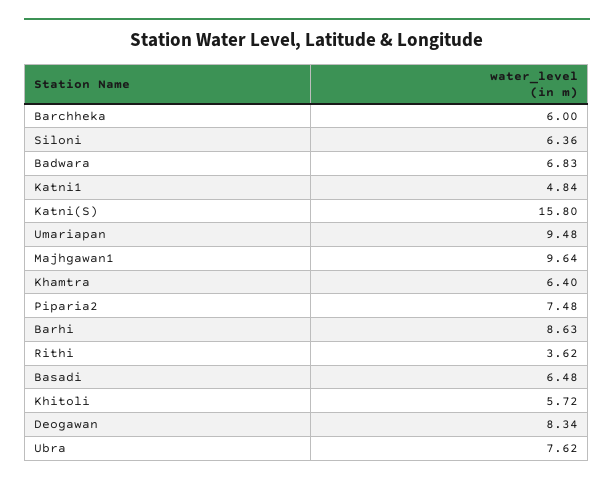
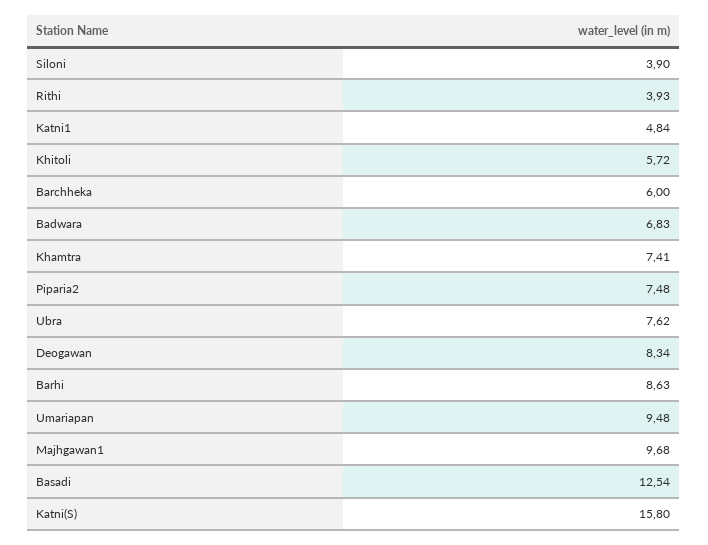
  {
    "Barchheka": 6,
-   "Siloni": 6.36,
+   "Siloni": 3.9,
    "Badwara": 6.83,
    "Katni1": 4.84,
    "Katni(S)": 15.8,
    "Umariapan": 9.48,
-   "Majhgawan1": 9.64,
+   "Majhgawan1": 9.68,
-   "Khamtra": 6.4,
+   "Khamtra": 7.41,
    "Piparia2": 7.48,
    "Barhi": 8.63,
-   "Rithi": 3.62,
+   "Rithi": 3.93,
-   "Basadi": 6.48,
+   "Basadi": 12.54,
    "Khitoli": 5.72,
    "Deogawan": 8.34,
    "Ubra": 7.62
  }

